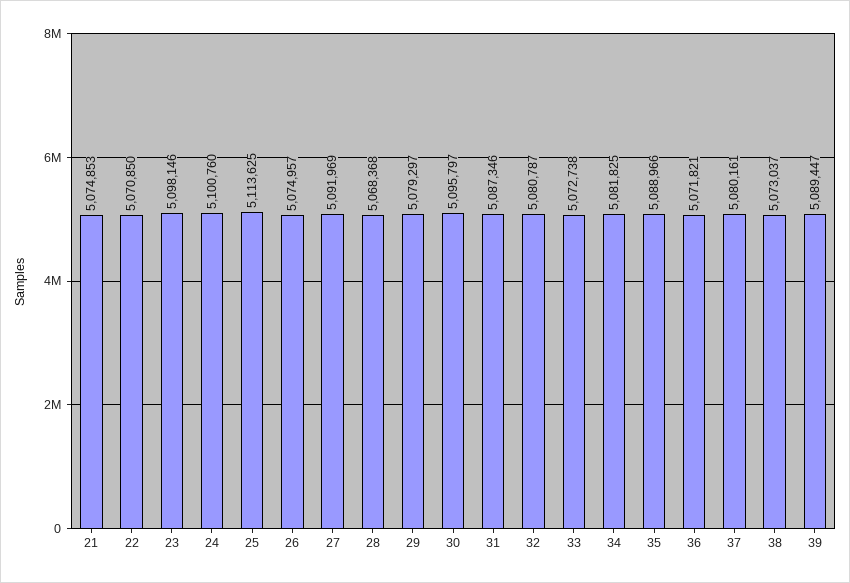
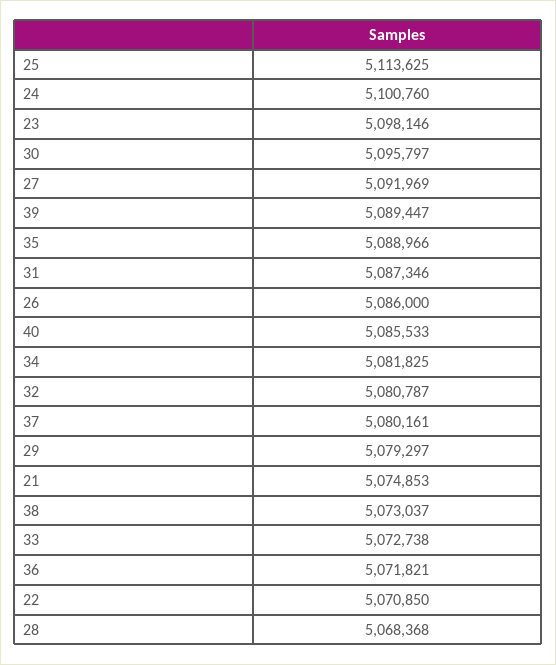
  {
    "21": 5074853,
    "22": 5070850,
    "23": 5098146,
    "24": 5100760,
    "25": 5113625,
-   "26": 5074957,
+   "26": 5086000,
    "27": 5091969,
    "28": 5068368,
    "29": 5079297,
    "30": 5095797,
    "31": 5087346,
    "32": 5080787,
    "33": 5072738,
    "34": 5081825,
    "35": 5088966,
    "36": 5071821,
    "37": 5080161,
    "38": 5073037,
-   "39": 5089447
+   "39": 5089447,
+   "40": 5085533
  }

